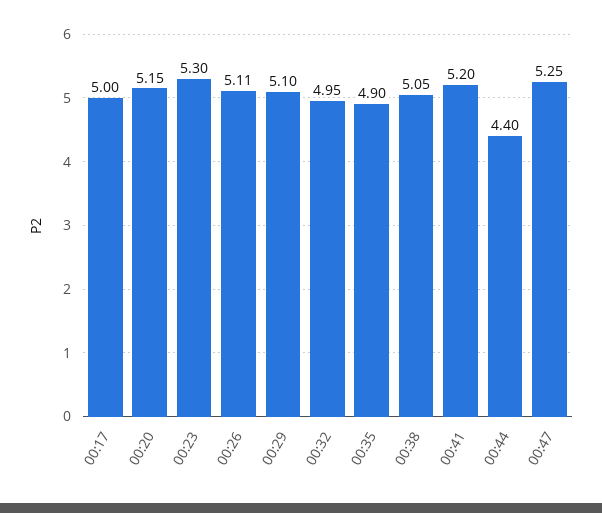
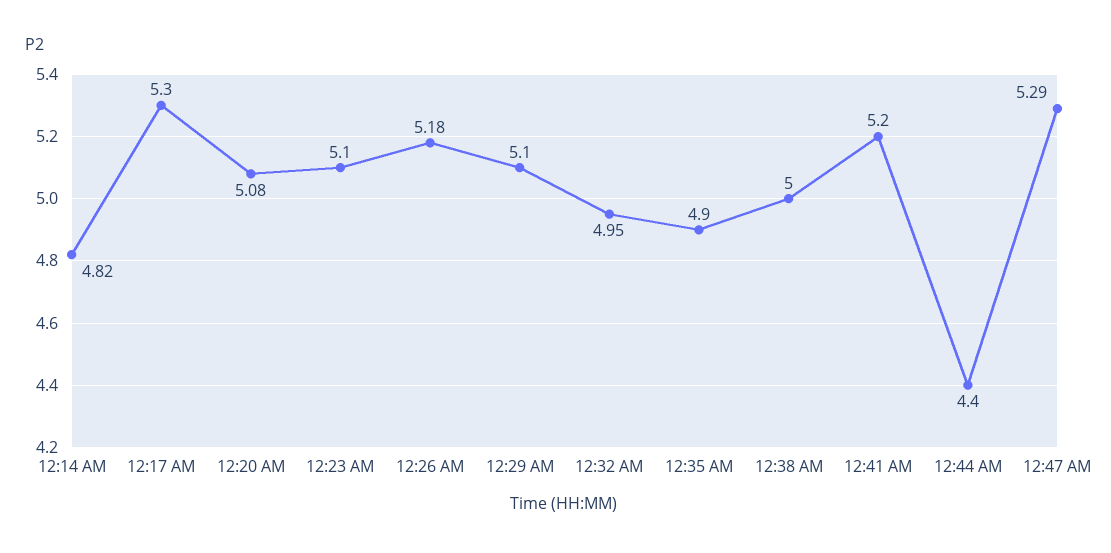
  {
-   "00:17": 5,
+   "00:17": 5.3,
-   "00:20": 5.15,
+   "00:20": 5.08,
-   "00:23": 5.3,
+   "00:23": 5.1,
-   "00:26": 5.11,
+   "00:26": 5.18,
    "00:29": 5.1,
    "00:32": 4.95,
    "00:35": 4.9,
-   "00:38": 5.05,
+   "00:38": 5,
    "00:41": 5.2,
    "00:44": 4.4,
-   "00:47": 5.25
+   "00:47": 5.29,
+   "12:14 AM": 4.82
  }

